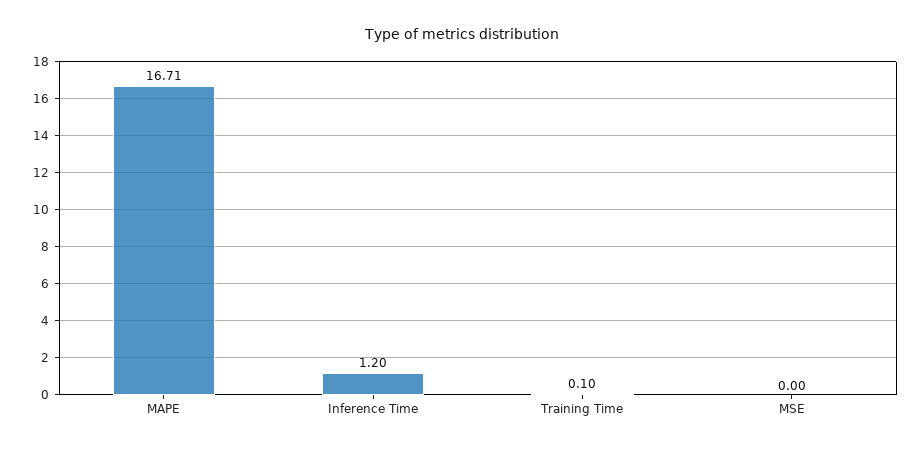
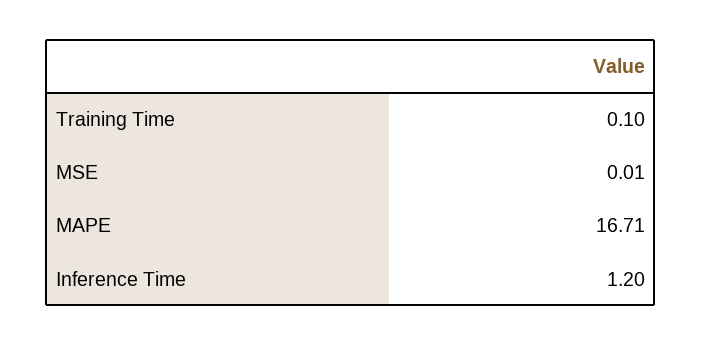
  {
    "MAPE": 16.71,
    "Inference Time": 1.2,
    "Training Time": 0.1,
-   "MSE": 0
+   "MSE": 0.01
  }

